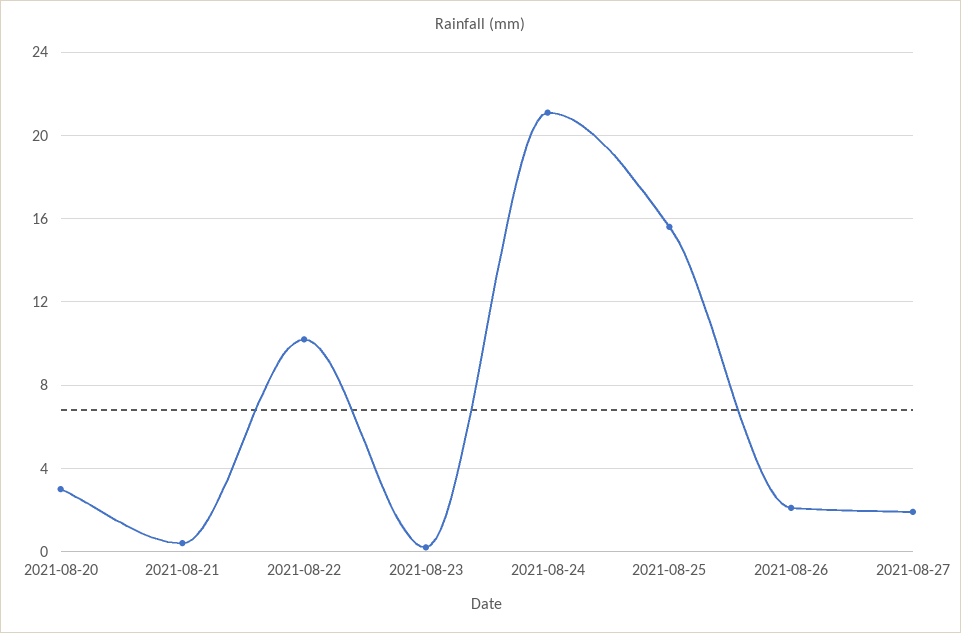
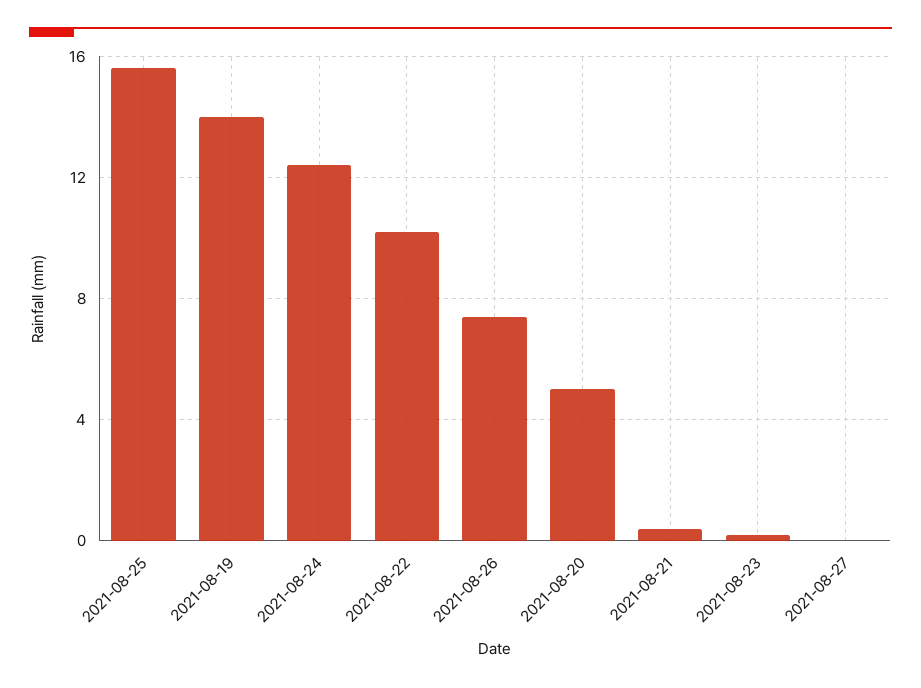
  {
-   "2021-08-20": 3,
+   "2021-08-20": 5,
    "2021-08-21": 0.5,
    "2021-08-22": 10,
    "2021-08-23": 0,
-   "2021-08-24": 21,
+   "2021-08-24": 12.5,
    "2021-08-25": 15.5,
-   "2021-08-26": 2,
+   "2021-08-26": 7.5,
-   "2021-08-27": 2
+   "2021-08-27": 0,
+   "2021-08-19": 14
  }

